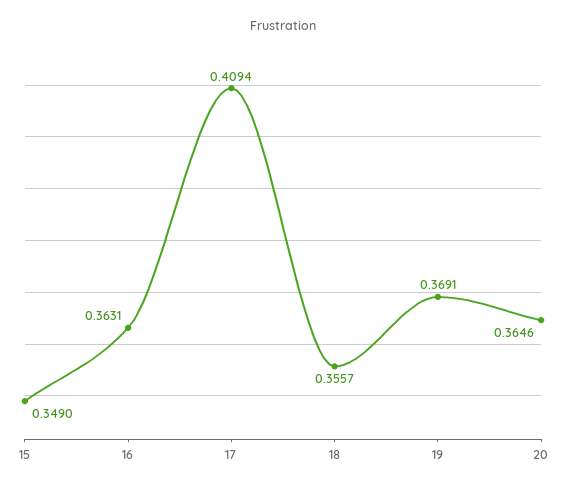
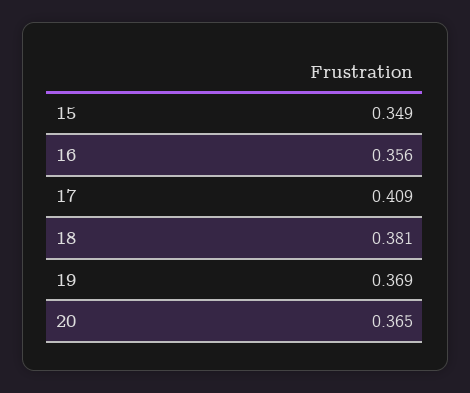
  {
    "15": 0.349,
-   "16": 0.3631,
+   "16": 0.356,
    "17": 0.4094,
-   "18": 0.3557,
+   "18": 0.381,
    "19": 0.3691,
    "20": 0.3646
  }

